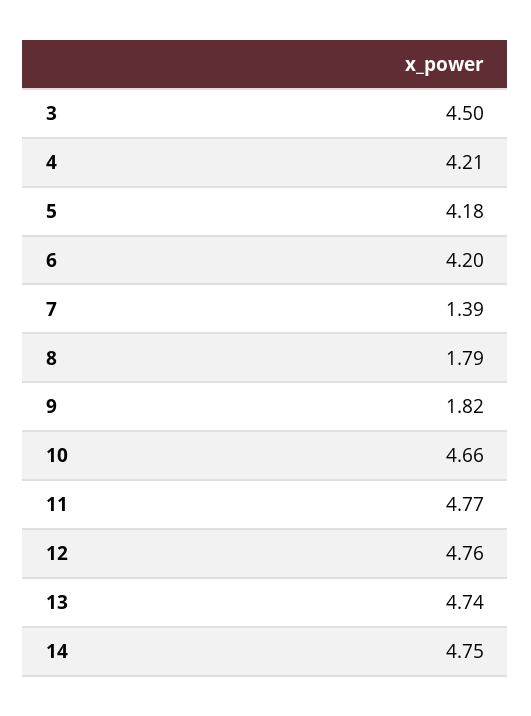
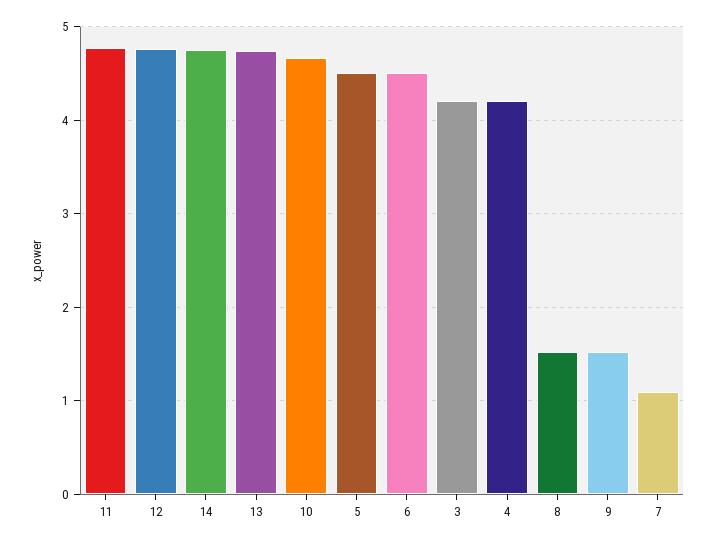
  {
-   "3": 4.5,
+   "3": 4.2,
    "4": 4.21,
-   "5": 4.18,
+   "5": 4.5,
-   "6": 4.2,
+   "6": 4.5,
-   "7": 1.39,
+   "7": 1.1,
-   "8": 1.79,
+   "8": 1.5,
-   "9": 1.82,
+   "9": 1.5,
    "10": 4.66,
    "11": 4.77,
    "12": 4.76,
    "13": 4.74,
    "14": 4.75
  }

